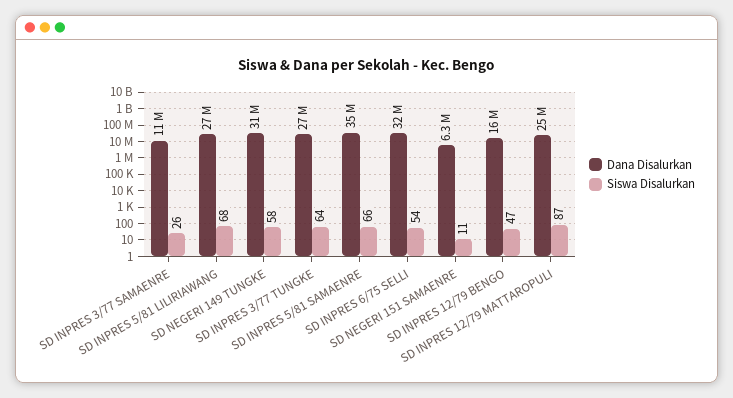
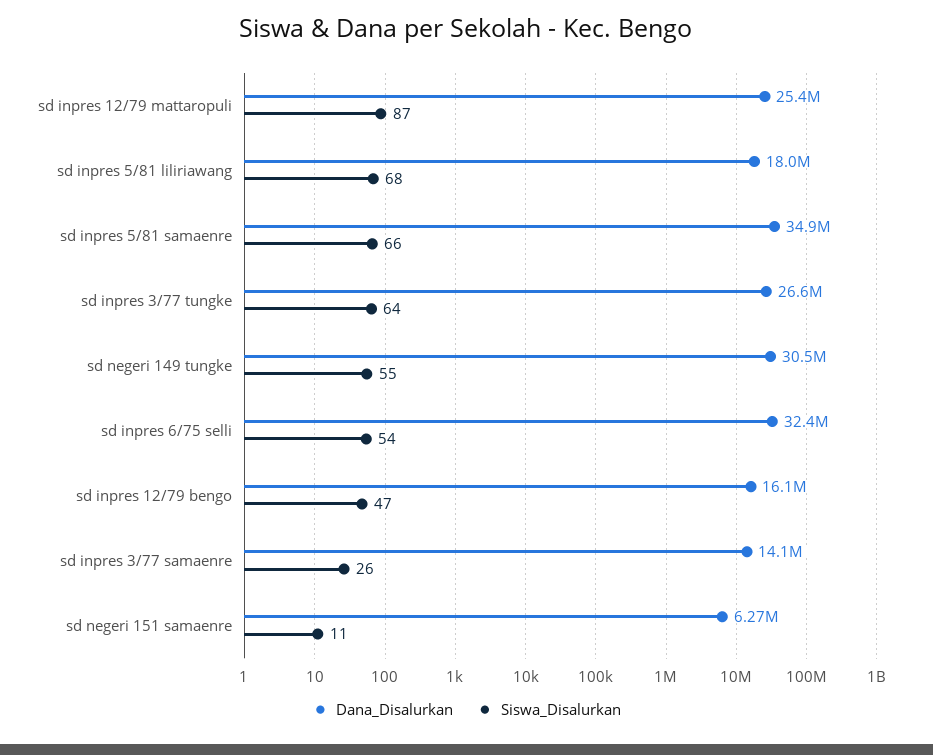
  {
    "Dana Disalurkan": {
-     "SD INPRES 3/77 SAMAENRE": 11000000,
+     "SD INPRES 3/77 SAMAENRE": 14100000,
-     "SD INPRES 5/81 LILIRIAWANG": 27000000,
+     "SD INPRES 5/81 LILIRIAWANG": 18000000,
      "SD NEGERI 149 TUNGKE": 30500000,
      "SD INPRES 3/77 TUNGKE": 26600000,
      "SD INPRES 5/81 SAMAENRE": 34900000,
      "SD INPRES 6/75 SELLI": 32400000,
      "SD NEGERI 151 SAMAENRE": 6270000,
      "SD INPRES 12/79 BENGO": 16100000,
      "SD INPRES 12/79 MATTAROPULI": 25400000
    },
    "Siswa Disalurkan": {
      "SD INPRES 3/77 SAMAENRE": 26,
      "SD INPRES 5/81 LILIRIAWANG": 68,
-     "SD NEGERI 149 TUNGKE": 58,
+     "SD NEGERI 149 TUNGKE": 55,
      "SD INPRES 3/77 TUNGKE": 64,
      "SD INPRES 5/81 SAMAENRE": 66,
      "SD INPRES 6/75 SELLI": 54,
      "SD NEGERI 151 SAMAENRE": 11,
      "SD INPRES 12/79 BENGO": 47,
      "SD INPRES 12/79 MATTAROPULI": 87
    }
  }

